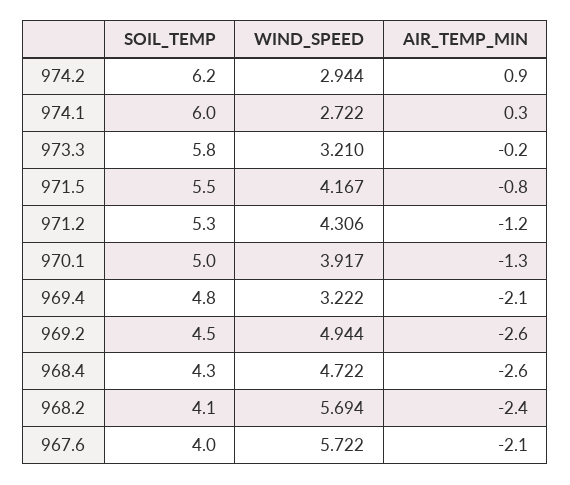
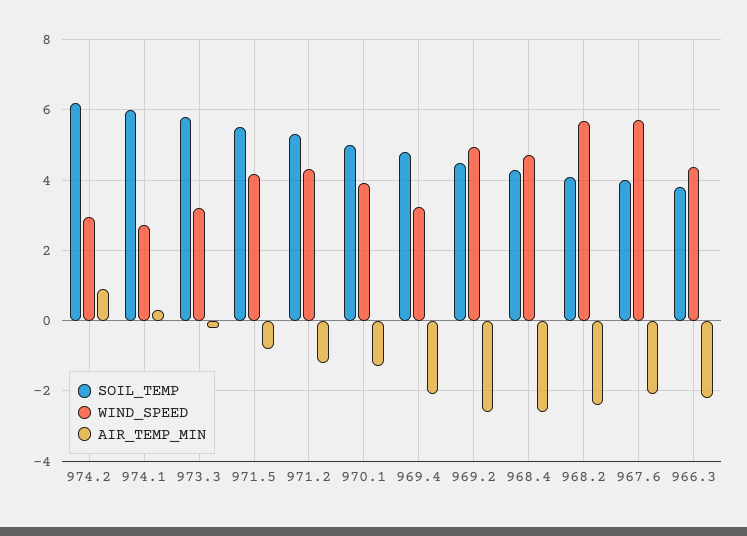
  {
    "SOIL_TEMP": {
      "974.2": 6.2,
      "974.1": 6,
      "973.3": 5.8,
      "971.5": 5.5,
      "971.2": 5.3,
      "970.1": 5,
      "969.4": 4.8,
      "969.2": 4.5,
      "968.4": 4.3,
      "968.2": 4.1,
-     "967.6": 4
+     "967.6": 4,
+     "966.3": 3.8
    },
    "WIND_SPEED": {
      "974.2": 2.944,
      "974.1": 2.722,
      "973.3": 3.21,
      "971.5": 4.167,
      "971.2": 4.306,
      "970.1": 3.917,
      "969.4": 3.222,
      "969.2": 4.944,
      "968.4": 4.722,
      "968.2": 5.694,
-     "967.6": 5.722
+     "967.6": 5.722,
+     "966.3": 4.4
    },
    "AIR_TEMP_MIN": {
      "974.2": 0.9,
      "974.1": 0.3,
      "973.3": -0.2,
      "971.5": -0.8,
      "971.2": -1.2,
      "970.1": -1.3,
      "969.4": -2.1,
      "969.2": -2.6,
      "968.4": -2.6,
      "968.2": -2.4,
-     "967.6": -2.1
+     "967.6": -2.1,
+     "966.3": -2.2
    }
  }

